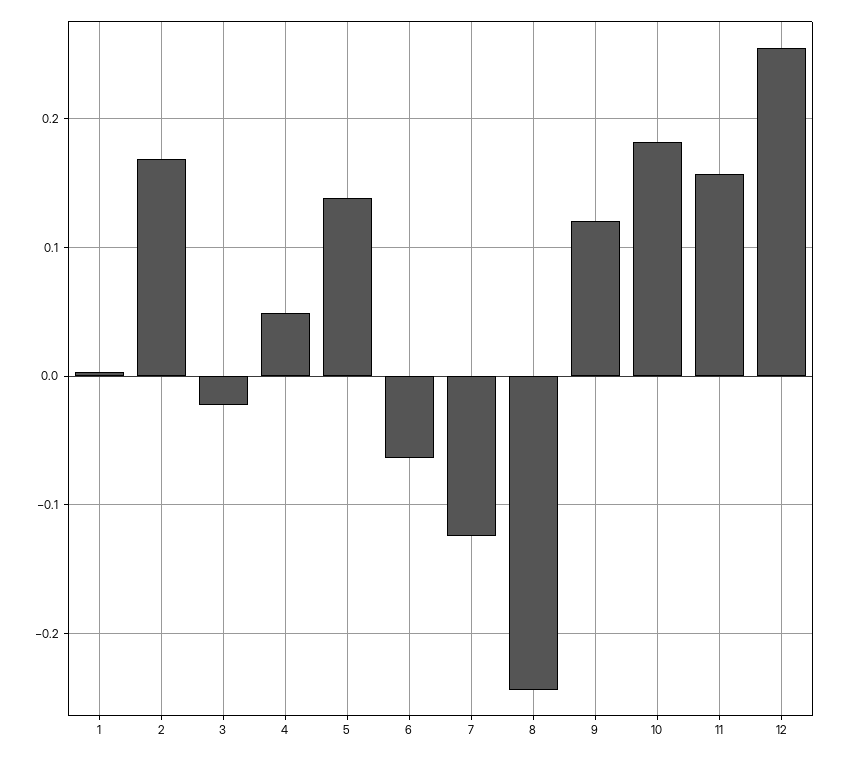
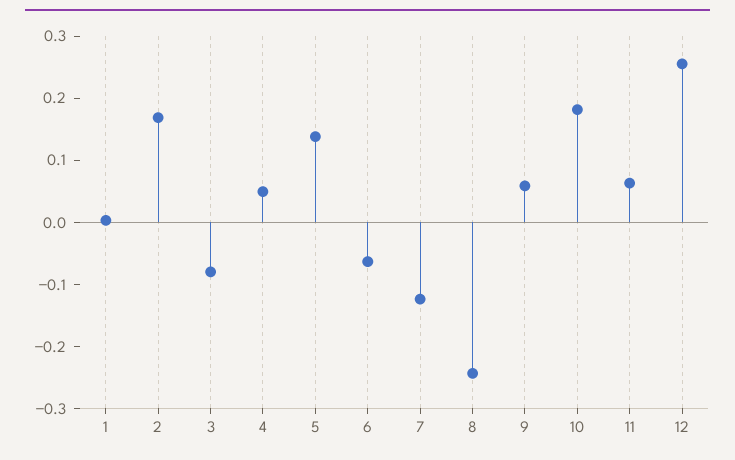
  {
    "1": 0,
    "2": 0.17,
-   "3": -0.02,
+   "3": -0.08,
    "4": 0.05,
    "5": 0.14,
    "6": -0.06,
    "7": -0.12,
    "8": -0.24,
-   "9": 0.12,
+   "9": 0.06,
    "10": 0.18,
-   "11": 0.16,
+   "11": 0.06,
    "12": 0.26
  }

